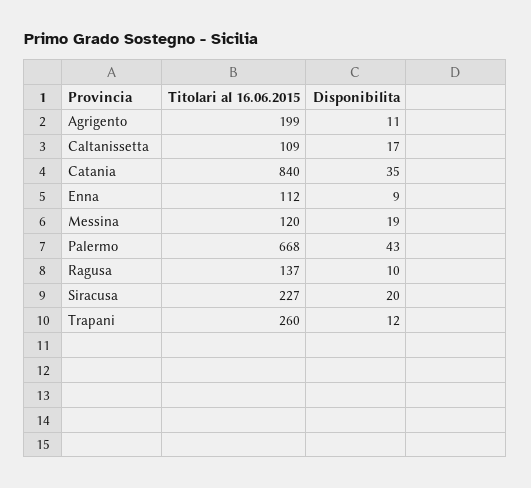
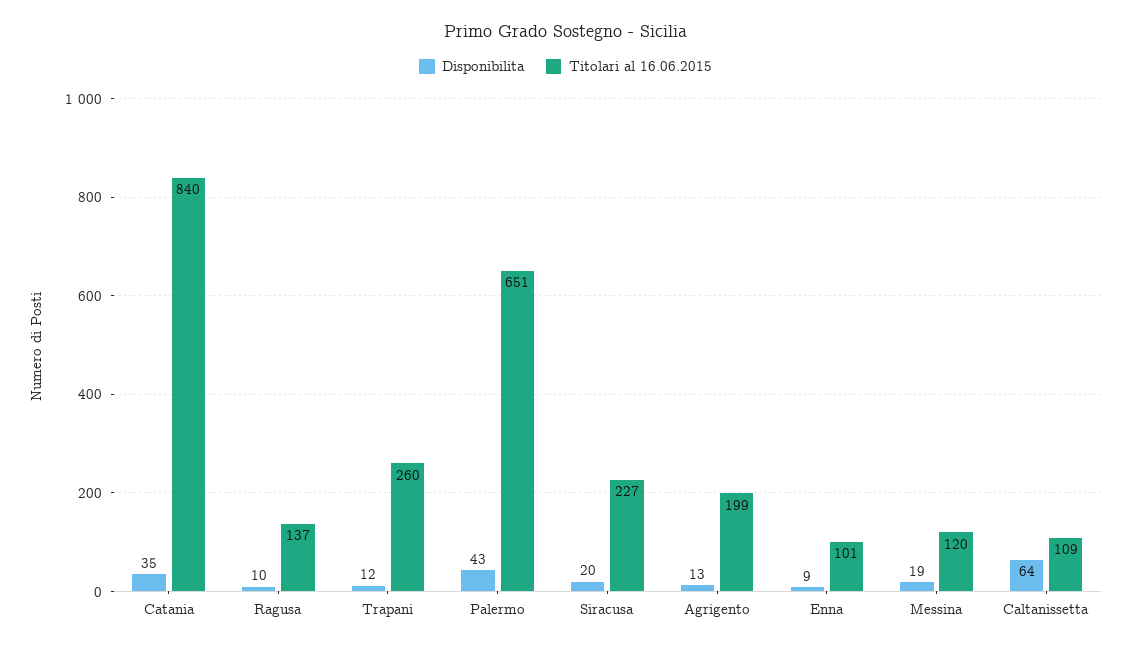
  {
    "Titolari al 16.06.2015": {
      "Agrigento": 199,
      "Caltanissetta": 109,
      "Catania": 840,
-     "Enna": 112,
+     "Enna": 101,
      "Messina": 120,
-     "Palermo": 668,
+     "Palermo": 651,
      "Ragusa": 137,
      "Siracusa": 227,
      "Trapani": 260
    },
    "Disponibilita": {
-     "Agrigento": 11,
+     "Agrigento": 13,
-     "Caltanissetta": 17,
+     "Caltanissetta": 64,
      "Catania": 35,
      "Enna": 9,
      "Messina": 19,
      "Palermo": 43,
      "Ragusa": 10,
      "Siracusa": 20,
      "Trapani": 12
    }
  }

